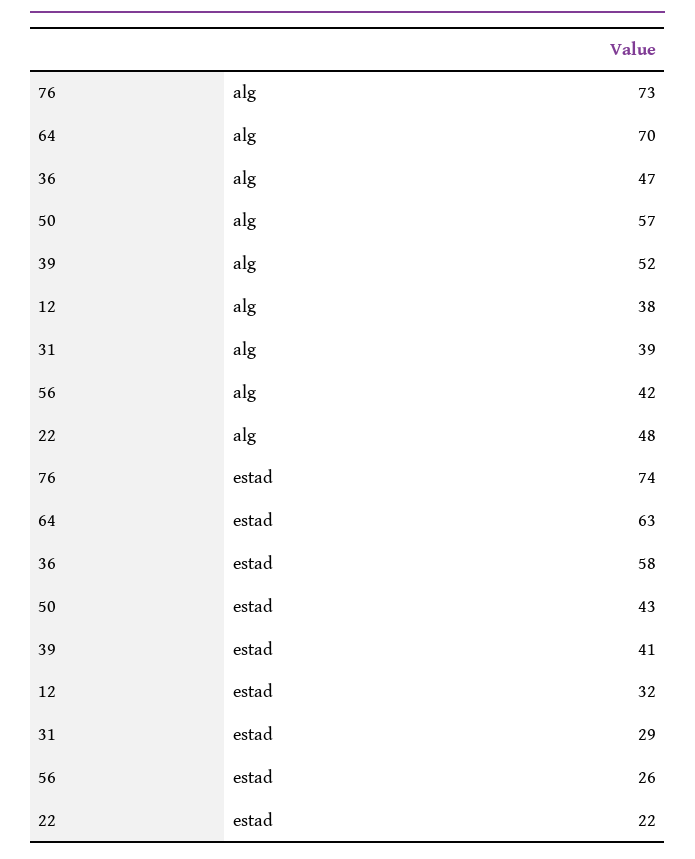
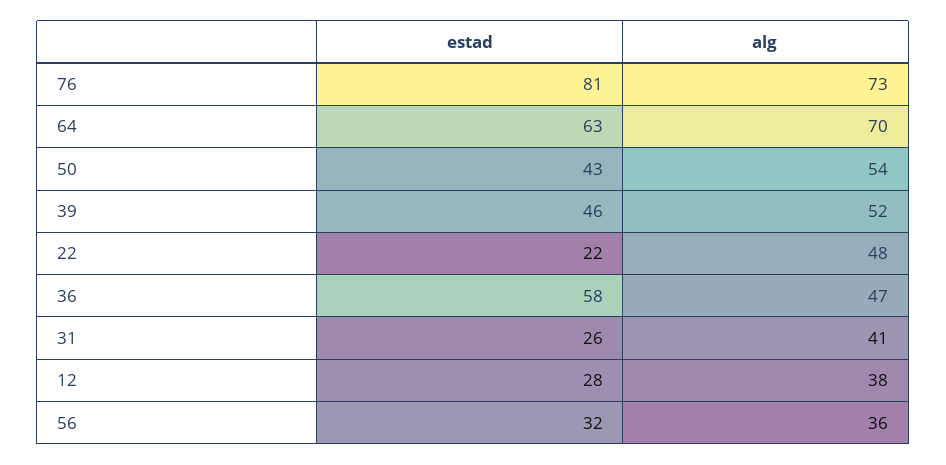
  {
    "76": {
      "alg": 73,
-     "estad": 74
+     "estad": 81
    },
    "64": {
      "alg": 70,
      "estad": 63
    },
    "36": {
      "alg": 47,
      "estad": 58
    },
    "50": {
-     "alg": 57,
+     "alg": 54,
      "estad": 43
    },
    "39": {
      "alg": 52,
-     "estad": 41
+     "estad": 46
    },
    "12": {
      "alg": 38,
-     "estad": 32
+     "estad": 28
    },
    "31": {
-     "alg": 39,
+     "alg": 41,
-     "estad": 29
+     "estad": 26
    },
    "56": {
-     "alg": 42,
+     "alg": 36,
-     "estad": 26
+     "estad": 32
    },
    "22": {
      "alg": 48,
      "estad": 22
    }
  }

